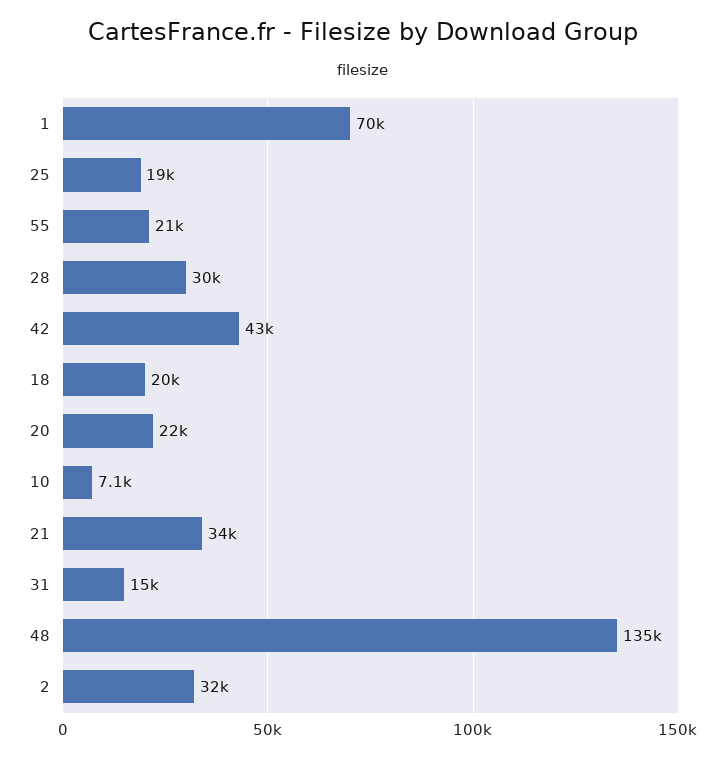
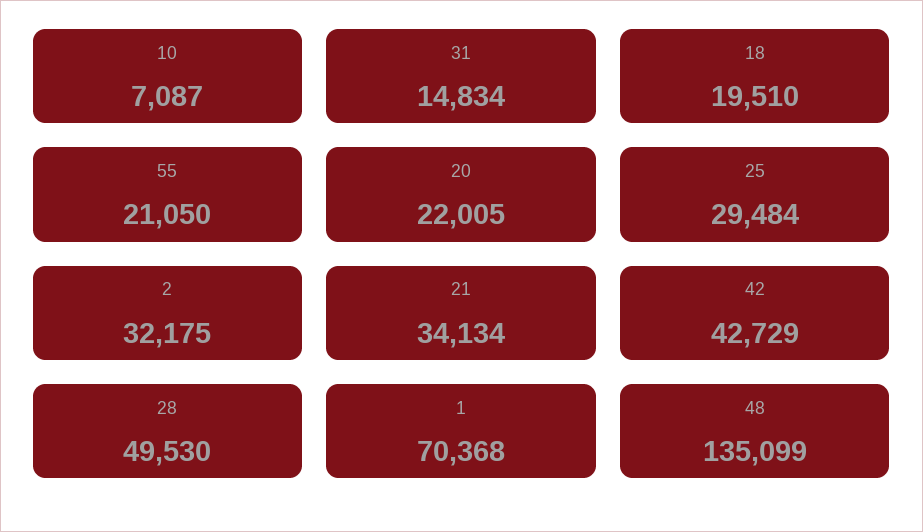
  {
    "1": 70368,
-   "25": 19000,
+   "25": 29484,
    "55": 21050,
-   "28": 30000,
+   "28": 49530,
    "42": 42729,
    "18": 19510,
    "20": 22005,
    "10": 7087,
    "21": 34134,
    "31": 14834,
    "48": 135099,
    "2": 32175
  }

